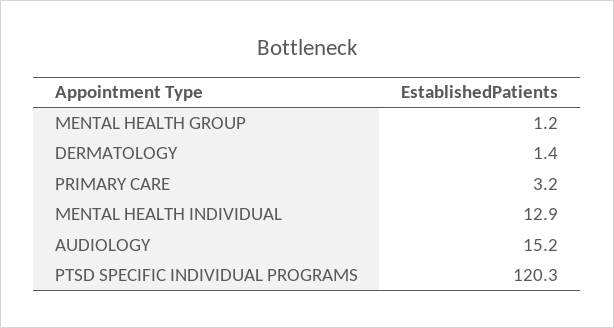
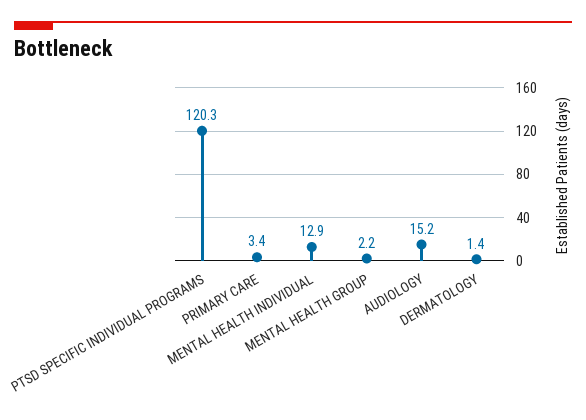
  {
-   "MENTAL HEALTH GROUP": 1.2,
+   "MENTAL HEALTH GROUP": 2.2,
    "DERMATOLOGY": 1.4,
-   "PRIMARY CARE": 3.2,
+   "PRIMARY CARE": 3.4,
    "MENTAL HEALTH INDIVIDUAL": 12.9,
    "AUDIOLOGY": 15.2,
    "PTSD SPECIFIC INDIVIDUAL PROGRAMS": 120.3
  }

